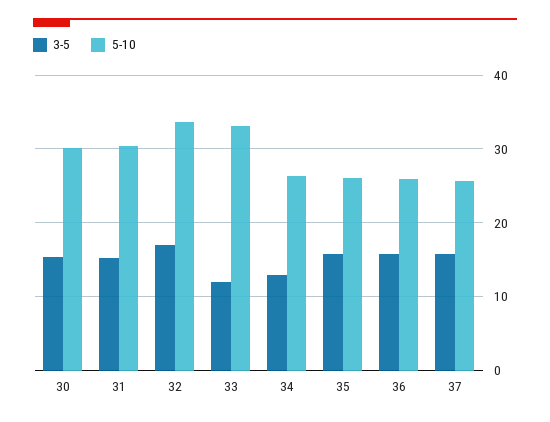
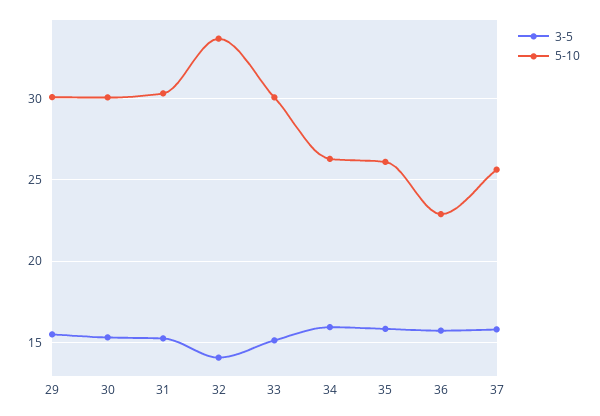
  {
    "3-5": {
      "30": 15.5,
      "31": 15.5,
-     "32": 17,
+     "32": 14,
-     "33": 12,
+     "33": 15,
-     "34": 13,
+     "34": 16,
      "35": 16,
      "36": 15.5,
-     "37": 16
+     "37": 16,
+     "29": 15.5
    },
    "5-10": {
      "30": 30,
      "31": 30.5,
      "32": 33.5,
-     "33": 33,
+     "33": 30,
      "34": 26.5,
      "35": 26,
-     "36": 26,
+     "36": 23,
-     "37": 25.5
+     "37": 25.5,
+     "29": 30
    }
  }

